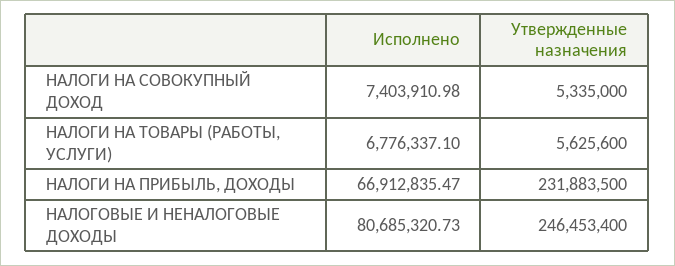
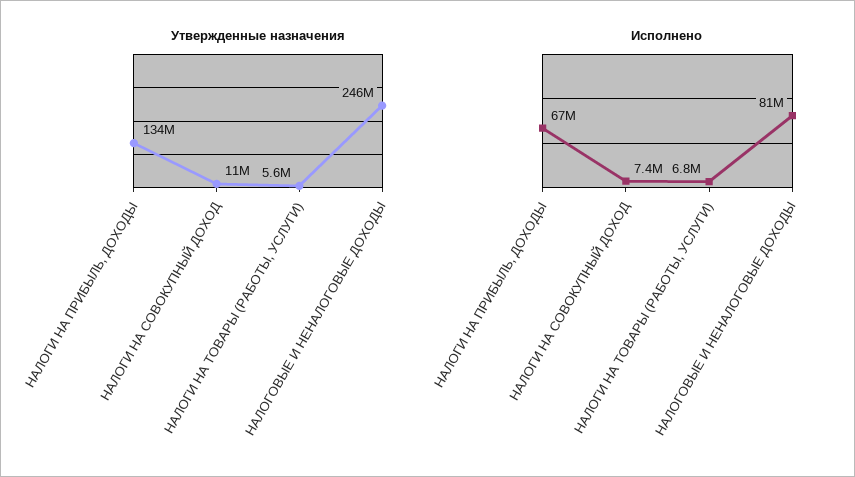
  {
    "Исполнено": {
      "НАЛОГИ НА СОВОКУПНЫЙ ДОХОД": 7403910.98,
      "НАЛОГИ НА ТОВАРЫ (РАБОТЫ, УСЛУГИ)": 6776337.1,
      "НАЛОГИ НА ПРИБЫЛЬ, ДОХОДЫ": 66912835.47,
      "НАЛОГОВЫЕ И НЕНАЛОГОВЫЕ ДОХОДЫ": 80685320.73
    },
    "Утвержденные назначения": {
-     "НАЛОГИ НА СОВОКУПНЫЙ ДОХОД": 5335000,
+     "НАЛОГИ НА СОВОКУПНЫЙ ДОХОД": 11000000,
      "НАЛОГИ НА ТОВАРЫ (РАБОТЫ, УСЛУГИ)": 5625600,
-     "НАЛОГИ НА ПРИБЫЛЬ, ДОХОДЫ": 231883500,
+     "НАЛОГИ НА ПРИБЫЛЬ, ДОХОДЫ": 134000000,
      "НАЛОГОВЫЕ И НЕНАЛОГОВЫЕ ДОХОДЫ": 246453400
    }
  }

